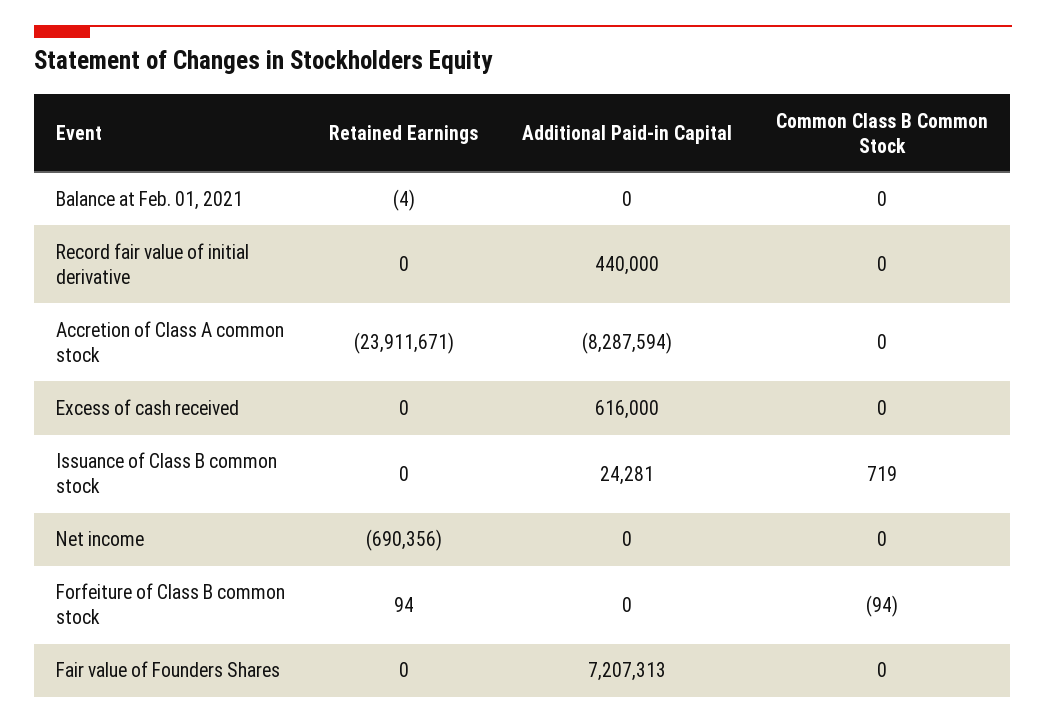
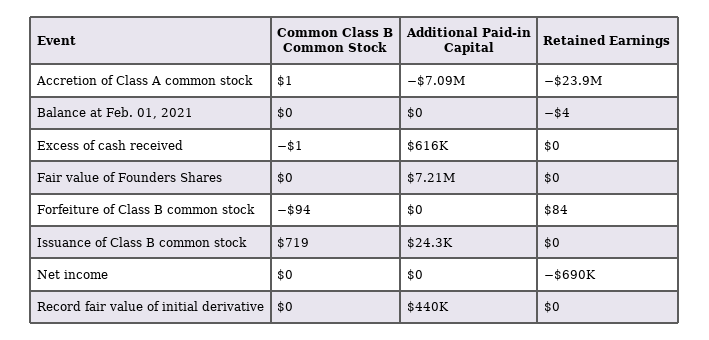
  {
    "Retained Earnings": {
      "Balance at Feb. 01, 2021": -4,
      "Record fair value of initial derivative": 0,
      "Accretion of Class A common stock": -23911671,
      "Excess of cash received": 0,
      "Issuance of Class B common stock": 0,
      "Net income": -690356,
-     "Forfeiture of Class B common stock": 94,
+     "Forfeiture of Class B common stock": 84,
      "Fair value of Founders Shares": 0
    },
    "Additional Paid-in Capital": {
      "Balance at Feb. 01, 2021": 0,
      "Record fair value of initial derivative": 440000,
-     "Accretion of Class A common stock": -8287594,
+     "Accretion of Class A common stock": -7090000,
      "Excess of cash received": 616000,
      "Issuance of Class B common stock": 24281,
      "Net income": 0,
      "Forfeiture of Class B common stock": 0,
      "Fair value of Founders Shares": 7207313
    },
    "Common Class B Common Stock": {
      "Balance at Feb. 01, 2021": 0,
      "Record fair value of initial derivative": 0,
-     "Accretion of Class A common stock": 0,
+     "Accretion of Class A common stock": 1,
-     "Excess of cash received": 0,
+     "Excess of cash received": -1,
      "Issuance of Class B common stock": 719,
      "Net income": 0,
      "Forfeiture of Class B common stock": -94,
      "Fair value of Founders Shares": 0
    }
  }

